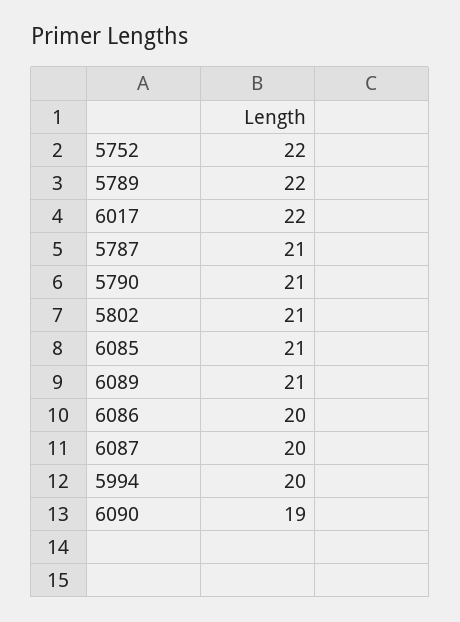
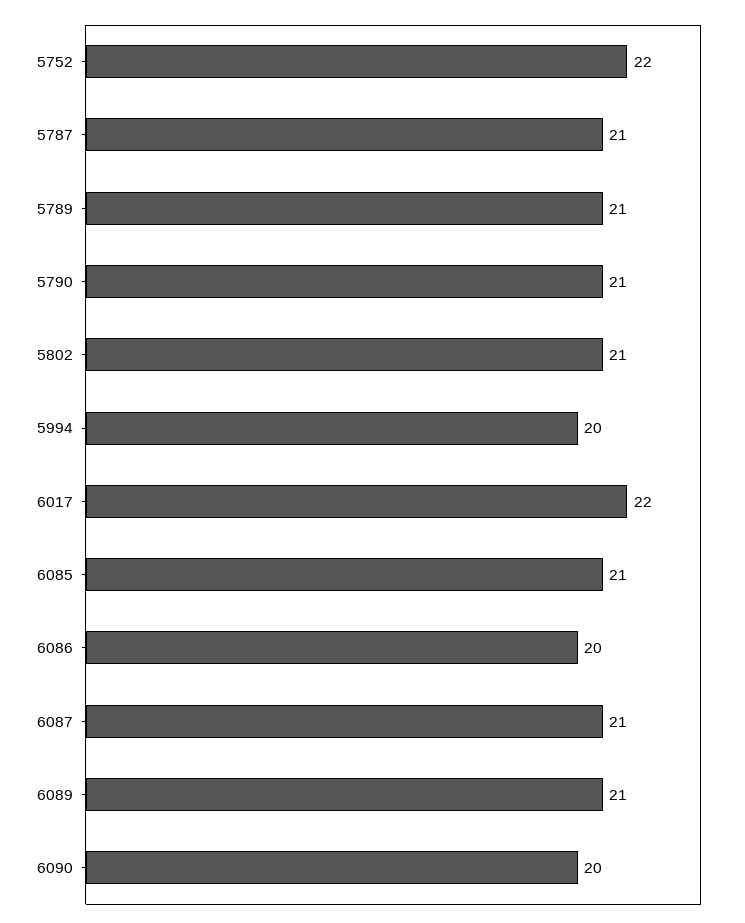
  {
    "5752": 22,
-   "5789": 22,
+   "5789": 21,
    "6017": 22,
    "5787": 21,
    "5790": 21,
    "5802": 21,
    "6085": 21,
    "6089": 21,
    "6086": 20,
-   "6087": 20,
+   "6087": 21,
    "5994": 20,
-   "6090": 19
+   "6090": 20
  }

